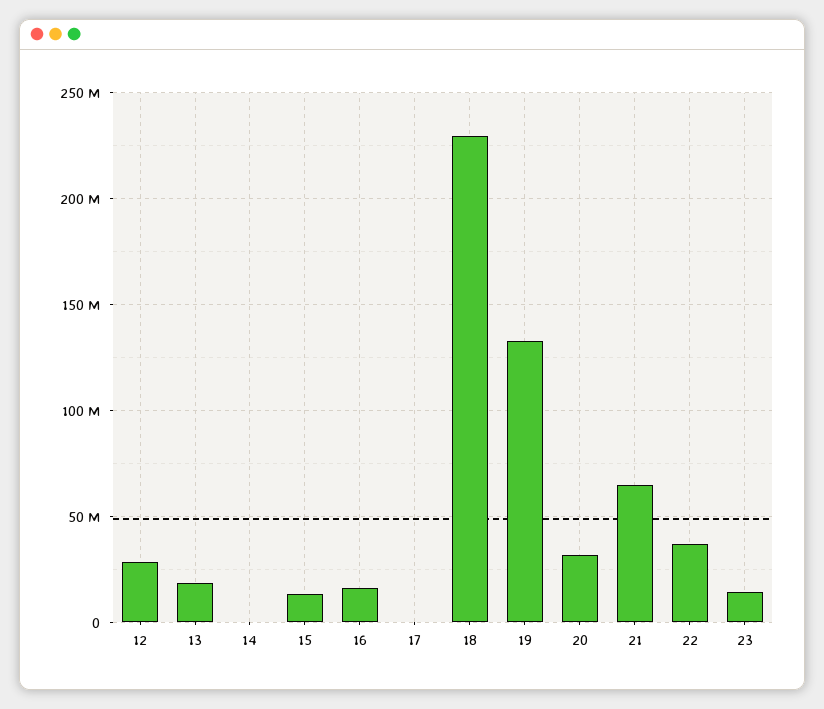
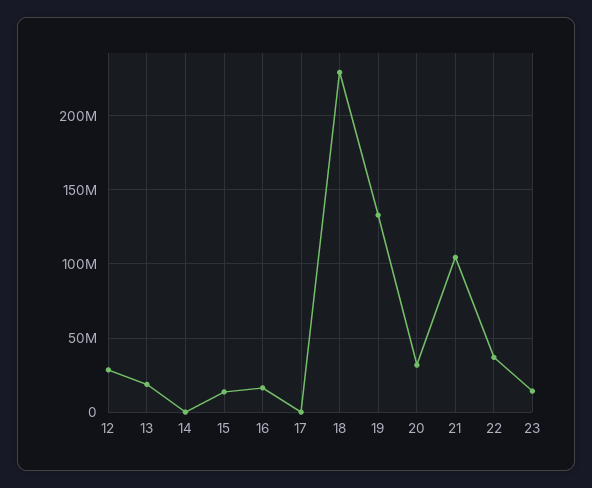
  {
    "12": 30000000,
    "13": 20000000,
    "14": 0,
    "15": 15000000,
    "16": 15000000,
    "17": 0,
    "18": 230000000,
    "19": 135000000,
    "20": 30000000,
-   "21": 65000000,
+   "21": 105000000,
    "22": 35000000,
    "23": 15000000
  }

